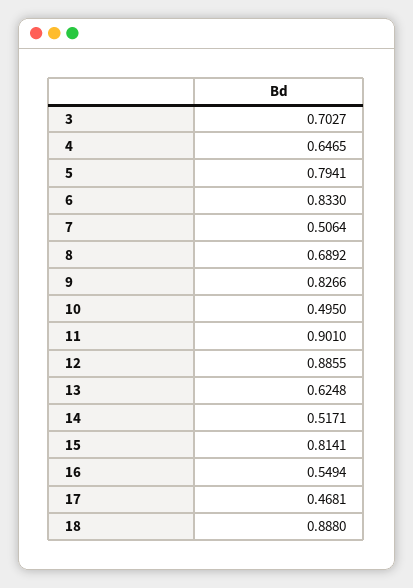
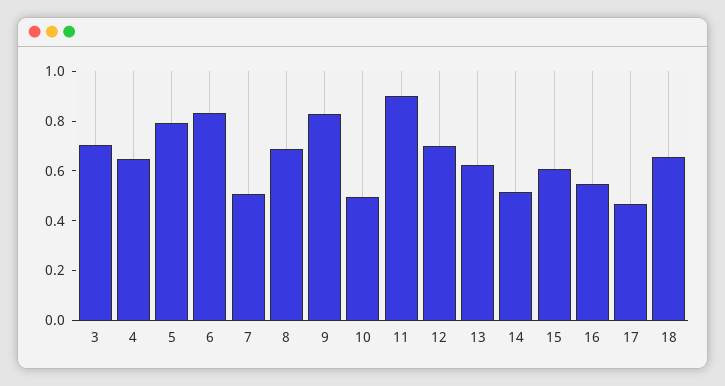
  {
    "3": 0.7027,
    "4": 0.6465,
    "5": 0.7941,
    "6": 0.833,
    "7": 0.5064,
    "8": 0.6892,
    "9": 0.8266,
    "10": 0.495,
    "11": 0.901,
-   "12": 0.8855,
+   "12": 0.7,
    "13": 0.6248,
    "14": 0.5171,
-   "15": 0.8141,
+   "15": 0.6,
    "16": 0.5494,
    "17": 0.4681,
-   "18": 0.888
+   "18": 0.65
  }

